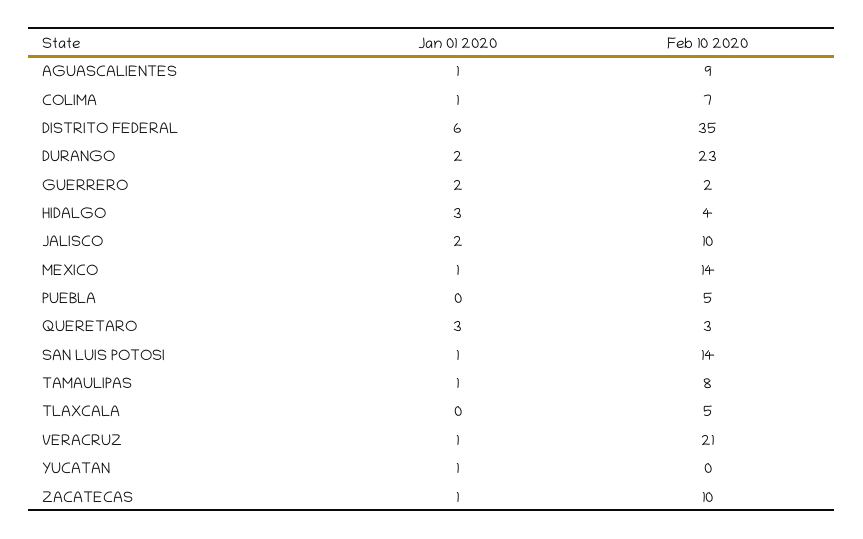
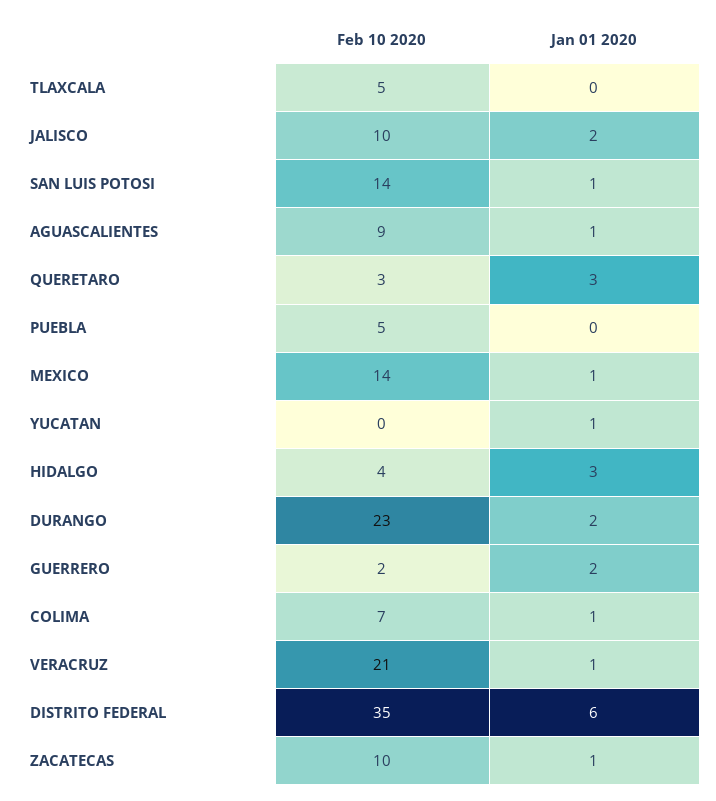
  {
    "Jan 01 2020": {
      "AGUASCALIENTES": 1,
      "COLIMA": 1,
      "DISTRITO FEDERAL": 6,
      "DURANGO": 2,
      "GUERRERO": 2,
      "HIDALGO": 3,
      "JALISCO": 2,
      "MEXICO": 1,
      "PUEBLA": 0,
      "QUERETARO": 3,
      "SAN LUIS POTOSI": 1,
-     "TAMAULIPAS": 1,
      "TLAXCALA": 0,
      "VERACRUZ": 1,
      "YUCATAN": 1,
      "ZACATECAS": 1
    },
    "Feb 10 2020": {
      "AGUASCALIENTES": 9,
      "COLIMA": 7,
      "DISTRITO FEDERAL": 35,
      "DURANGO": 23,
      "GUERRERO": 2,
      "HIDALGO": 4,
      "JALISCO": 10,
      "MEXICO": 14,
      "PUEBLA": 5,
      "QUERETARO": 3,
      "SAN LUIS POTOSI": 14,
-     "TAMAULIPAS": 8,
      "TLAXCALA": 5,
      "VERACRUZ": 21,
      "YUCATAN": 0,
      "ZACATECAS": 10
    }
  }

